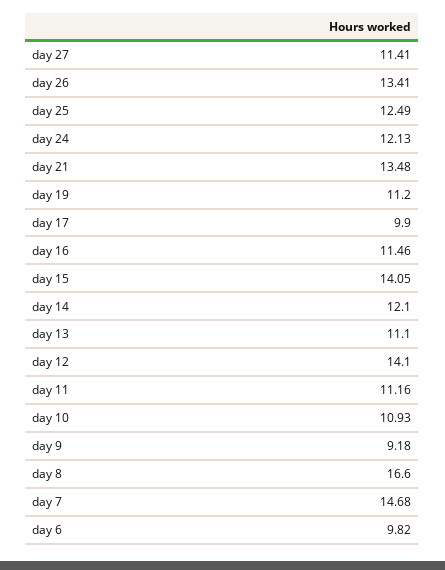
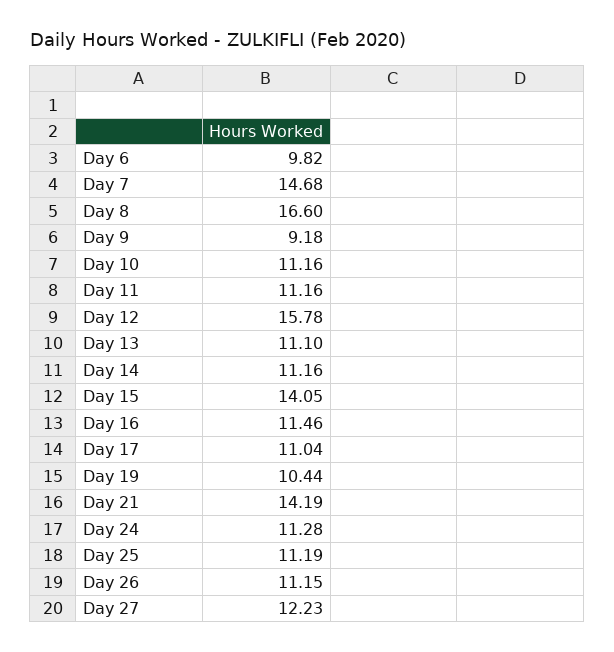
  {
-   "day 27": 11.41,
+   "day 27": 12.23,
-   "day 26": 13.41,
+   "day 26": 11.15,
-   "day 25": 12.49,
+   "day 25": 11.19,
-   "day 24": 12.13,
+   "day 24": 11.28,
-   "day 21": 13.48,
+   "day 21": 14.19,
-   "day 19": 11.2,
+   "day 19": 10.44,
-   "day 17": 9.9,
+   "day 17": 11.04,
    "day 16": 11.46,
    "day 15": 14.05,
-   "day 14": 12.1,
+   "day 14": 11.16,
    "day 13": 11.1,
-   "day 12": 14.1,
+   "day 12": 15.78,
    "day 11": 11.16,
-   "day 10": 10.93,
+   "day 10": 11.16,
    "day 9": 9.18,
    "day 8": 16.6,
    "day 7": 14.68,
    "day 6": 9.82
  }

